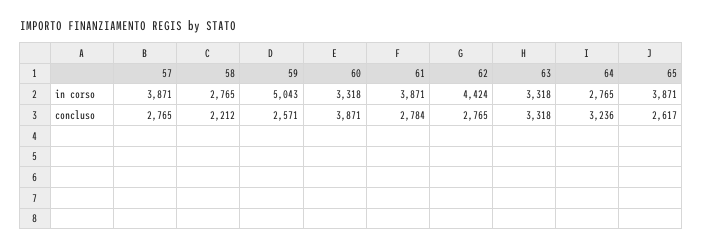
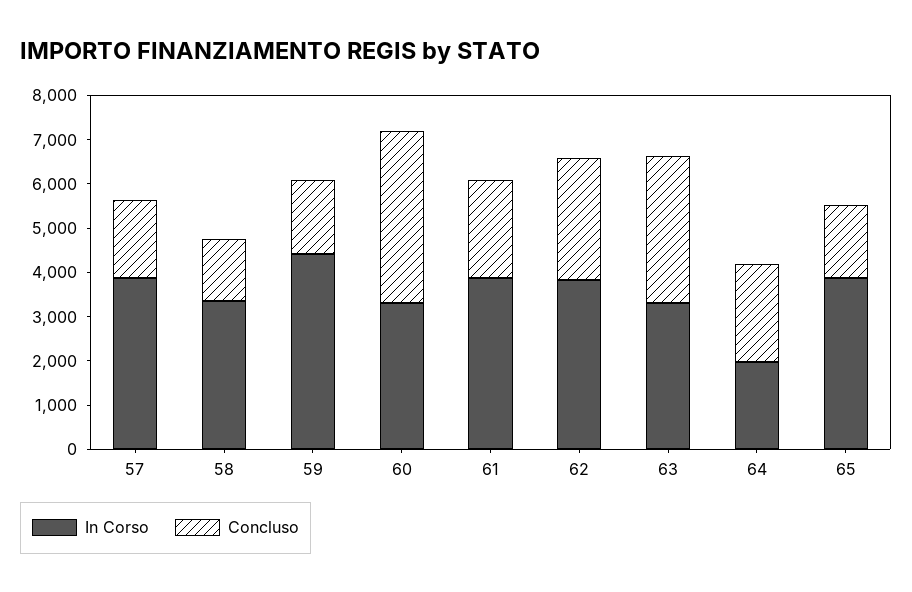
  {
    "in corso": {
      "57": 3871,
-     "58": 2765,
+     "58": 3400,
-     "59": 5043,
+     "59": 4400,
      "60": 3318,
      "61": 3871,
-     "62": 4424,
+     "62": 3800,
      "63": 3318,
-     "64": 2765,
+     "64": 2000,
      "65": 3871
    },
    "concluso": {
-     "57": 2765,
+     "57": 1800,
-     "58": 2212,
+     "58": 1400,
-     "59": 2571,
+     "59": 1600,
      "60": 3871,
-     "61": 2784,
+     "61": 2200,
      "62": 2765,
      "63": 3318,
-     "64": 3236,
+     "64": 2200,
-     "65": 2617
+     "65": 1600
    }
  }

